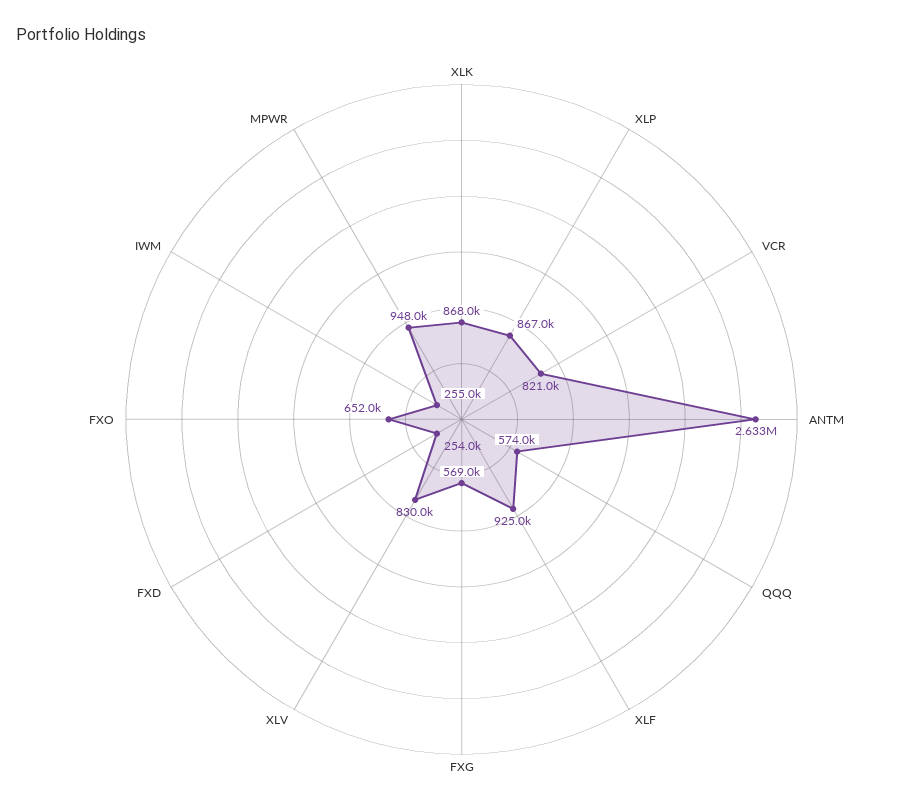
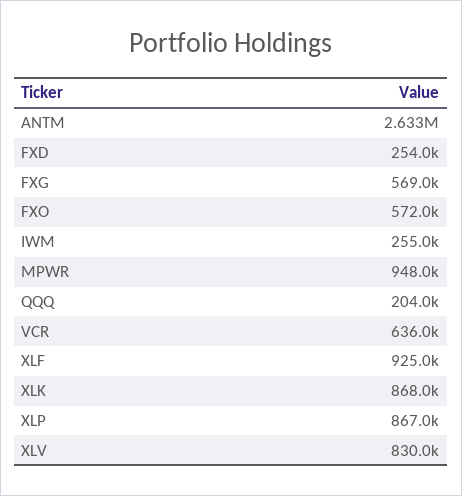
  {
    "XLK": 868000,
    "XLP": 867000,
-   "VCR": 821000,
+   "VCR": 636000,
    "ANTM": 2633000,
-   "QQQ": 574000,
+   "QQQ": 204000,
    "XLF": 925000,
    "FXG": 569000,
    "XLV": 830000,
    "FXD": 254000,
-   "FXO": 652000,
+   "FXO": 572000,
    "IWM": 255000,
    "MPWR": 948000
  }

